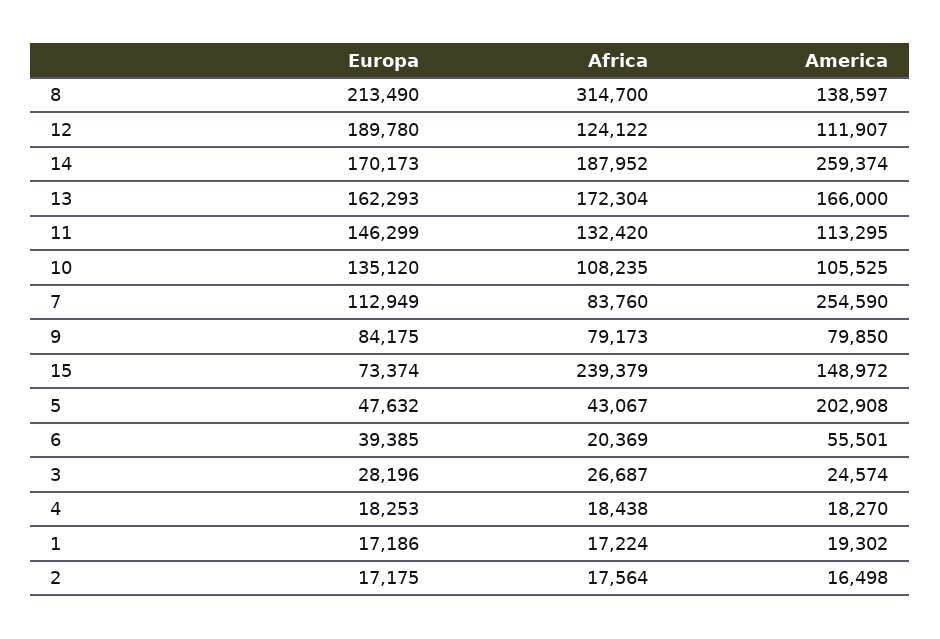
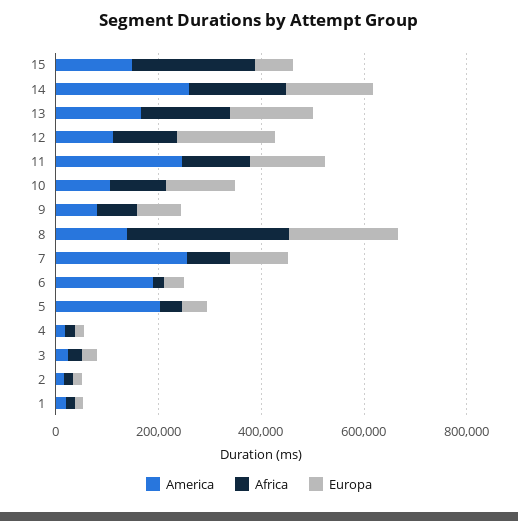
  {
    "Europa": {
      "8": 213490,
      "12": 189780,
      "14": 170173,
      "13": 162293,
      "11": 146299,
      "10": 135120,
      "7": 112949,
      "9": 84175,
      "15": 73374,
      "5": 47632,
      "6": 39385,
      "3": 28196,
      "4": 18253,
      "1": 17186,
      "2": 17175
    },
    "Africa": {
      "8": 314700,
      "12": 124122,
      "14": 187952,
      "13": 172304,
      "11": 132420,
      "10": 108235,
      "7": 83760,
      "9": 79173,
      "15": 239379,
      "5": 43067,
      "6": 20369,
      "3": 26687,
      "4": 18438,
      "1": 17224,
      "2": 17564
    },
    "America": {
      "8": 138597,
      "12": 111907,
      "14": 259374,
      "13": 166000,
-     "11": 113295,
+     "11": 250000,
      "10": 105525,
      "7": 254590,
      "9": 79850,
      "15": 148972,
      "5": 202908,
-     "6": 55501,
+     "6": 200000,
      "3": 24574,
      "4": 18270,
      "1": 19302,
      "2": 16498
    }
  }

